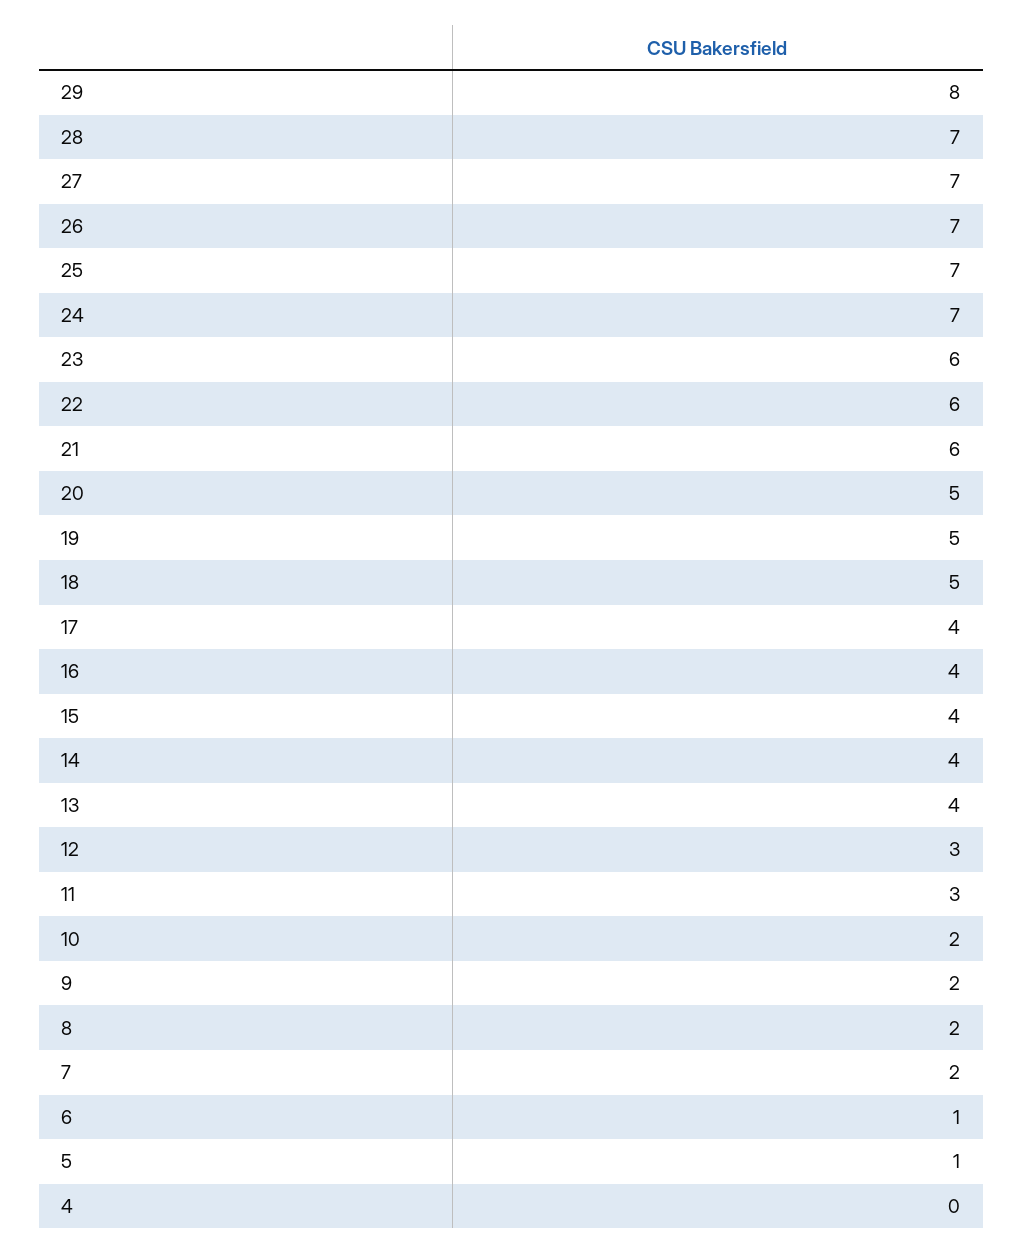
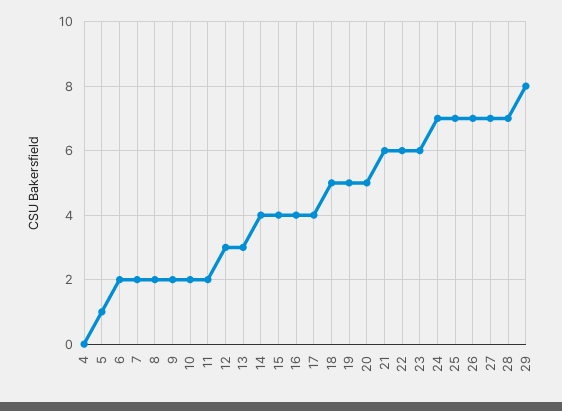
  {
    "29": 8,
    "28": 7,
    "27": 7,
    "26": 7,
    "25": 7,
    "24": 7,
    "23": 6,
    "22": 6,
    "21": 6,
    "20": 5,
    "19": 5,
    "18": 5,
    "17": 4,
    "16": 4,
    "15": 4,
    "14": 4,
-   "13": 4,
+   "13": 3,
    "12": 3,
-   "11": 3,
+   "11": 2,
    "10": 2,
    "9": 2,
    "8": 2,
    "7": 2,
-   "6": 1,
+   "6": 2,
    "5": 1,
    "4": 0
  }

